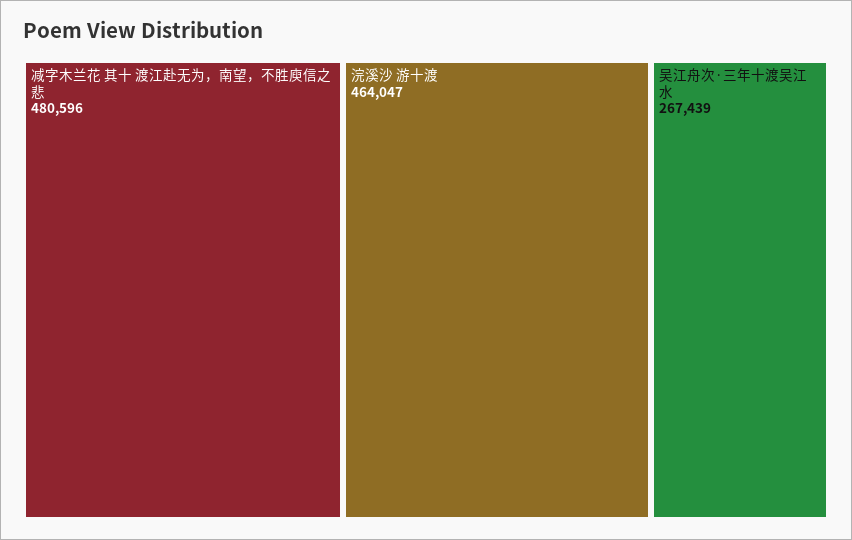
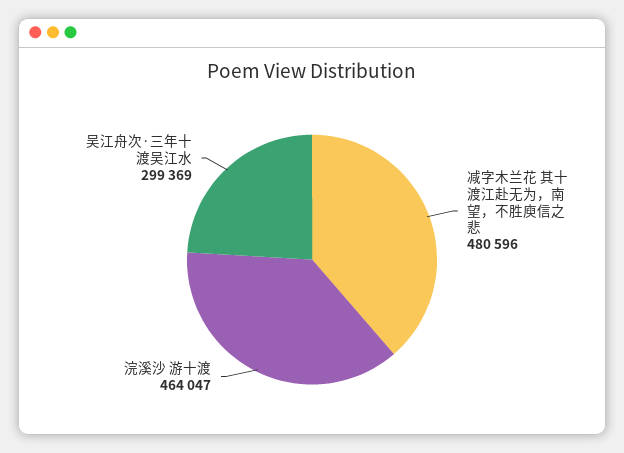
  {
    "减字木兰花 其十 渡江赴无为，南望，不胜庾信之悲": 480596,
    "浣溪沙 游十渡": 464047,
-   "吴江舟次·三年十渡吴江水": 267439
+   "吴江舟次·三年十渡吴江水": 299369
  }

